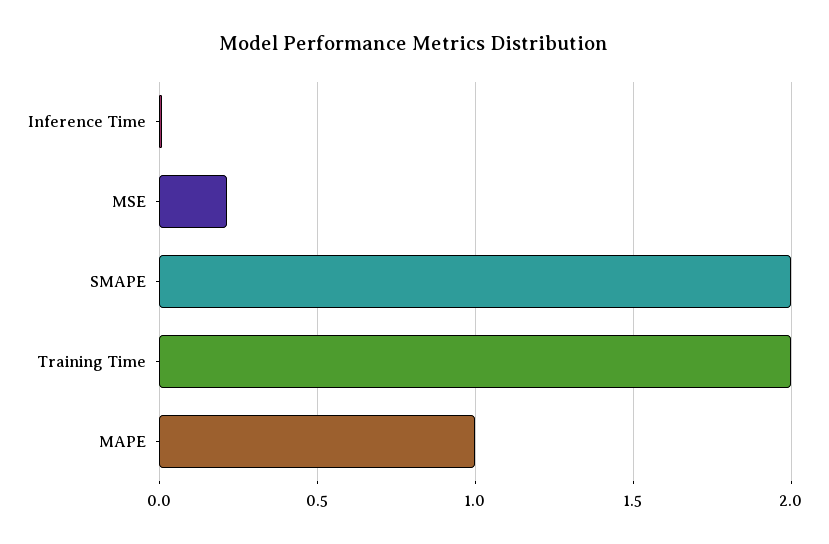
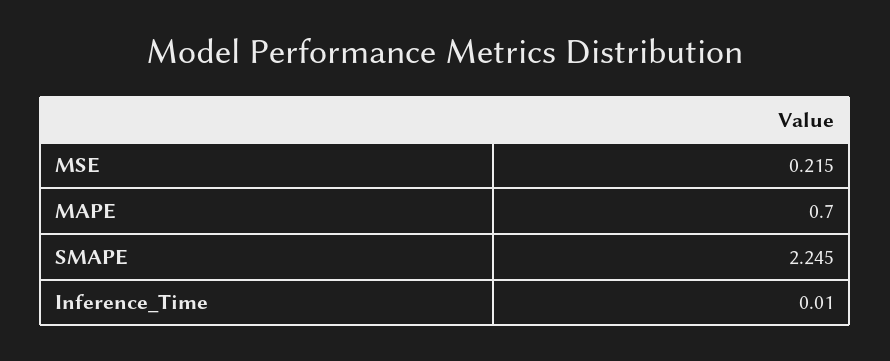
  {
    "Inference Time": 0.01,
    "MSE": 0.215,
-   "SMAPE": 2,
+   "SMAPE": 2.245,
-   "Training Time": 2,
-   "MAPE": 1
+   "MAPE": 0.7
  }

